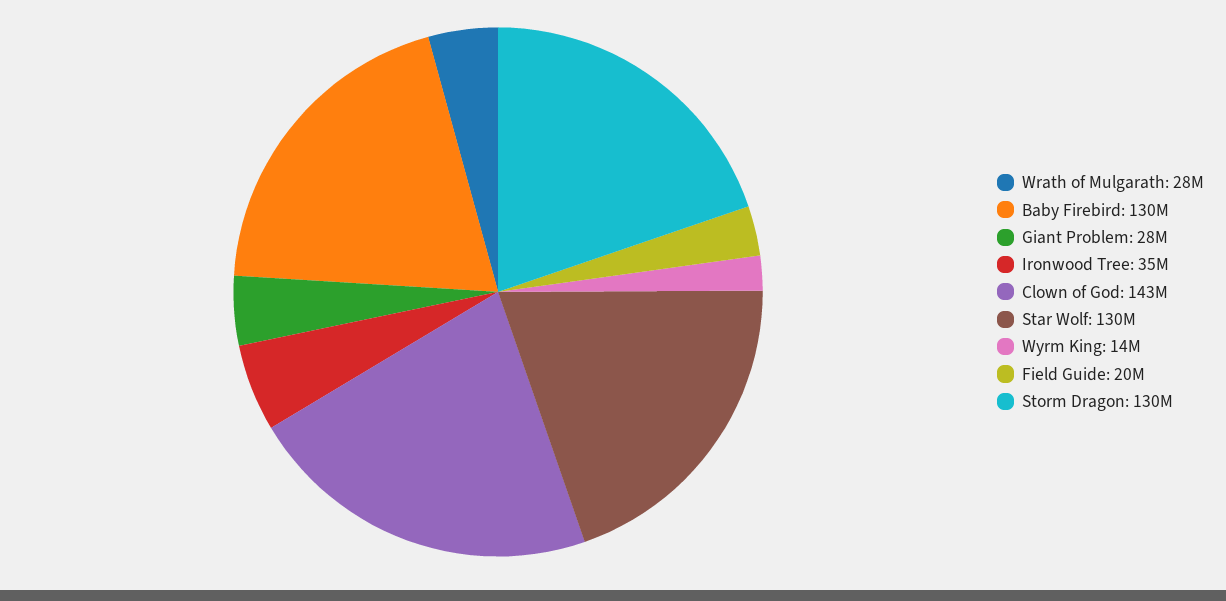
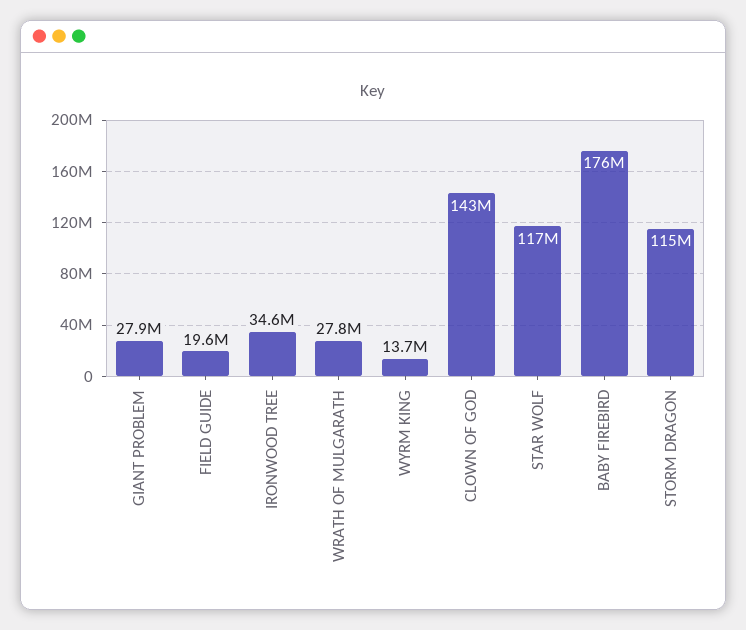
  {
    "Wrath of Mulgarath": 27800000,
-   "Baby Firebird": 130000000,
+   "Baby Firebird": 176000000,
    "Giant Problem": 27900000,
    "Ironwood Tree": 34600000,
    "Clown of God": 143000000,
-   "Star Wolf": 130000000,
+   "Star Wolf": 117000000,
    "Wyrm King": 13700000,
    "Field Guide": 19600000,
-   "Storm Dragon": 130000000
+   "Storm Dragon": 115000000
  }

